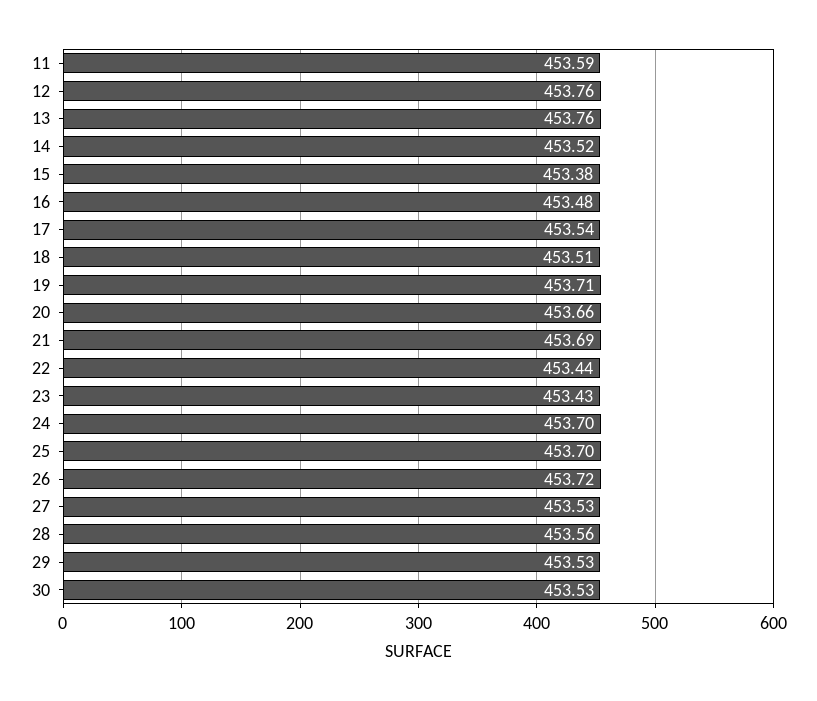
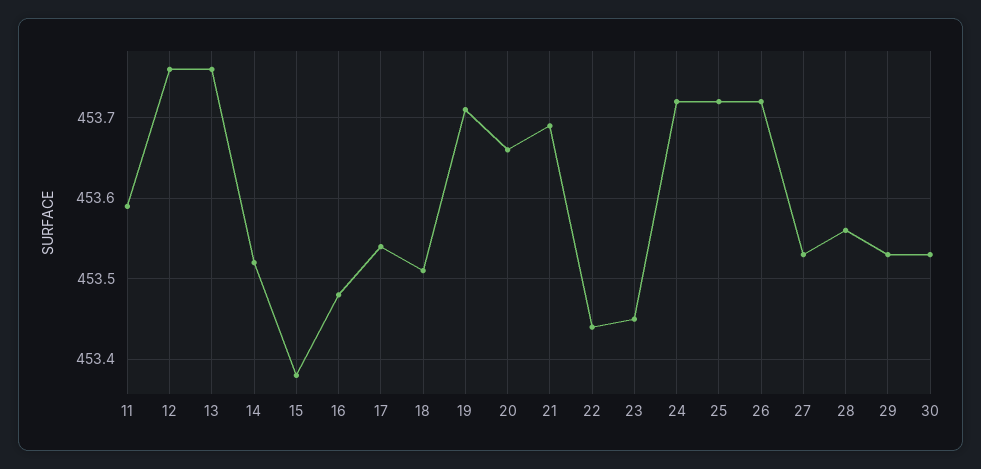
  {
    "11": 453.59,
    "12": 453.76,
    "13": 453.76,
    "14": 453.52,
    "15": 453.38,
    "16": 453.48,
    "17": 453.54,
    "18": 453.51,
    "19": 453.71,
    "20": 453.66,
    "21": 453.69,
    "22": 453.44,
-   "23": 453.43,
+   "23": 453.45,
-   "24": 453.7,
+   "24": 453.72,
-   "25": 453.7,
+   "25": 453.72,
    "26": 453.72,
    "27": 453.53,
    "28": 453.56,
    "29": 453.53,
    "30": 453.53
  }

